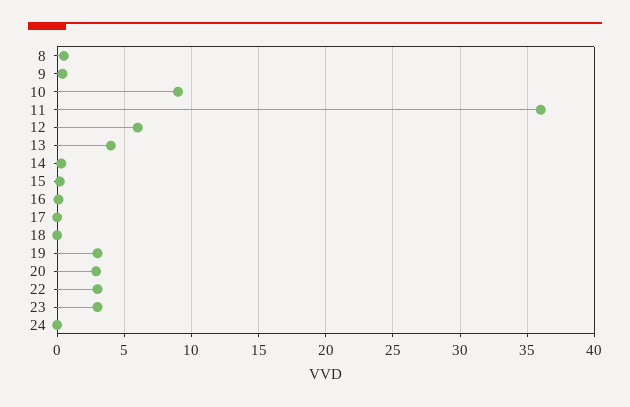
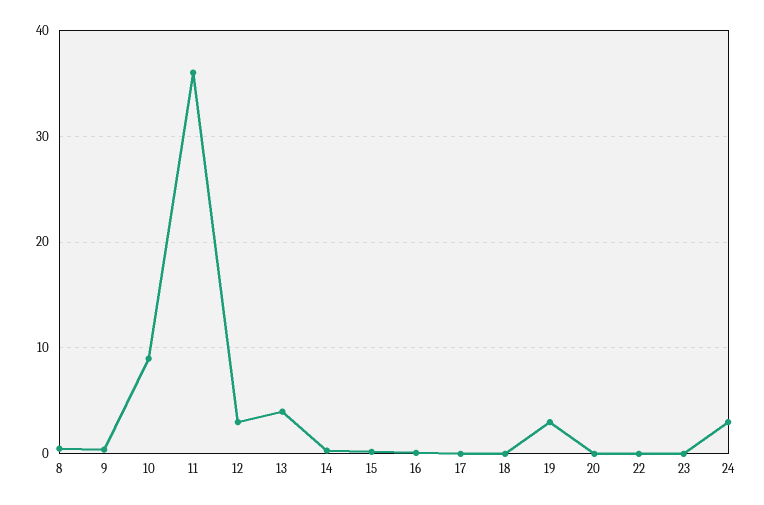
  {
    "8": 0.5,
    "9": 0.5,
    "10": 9,
    "11": 36,
-   "12": 6,
+   "12": 3,
    "13": 4,
    "14": 0.5,
    "15": 0,
    "16": 0,
    "17": 0,
    "18": 0,
    "19": 3,
-   "20": 3,
+   "20": 0,
-   "22": 3,
+   "22": 0,
-   "23": 3,
+   "23": 0,
-   "24": 0
+   "24": 3
  }

